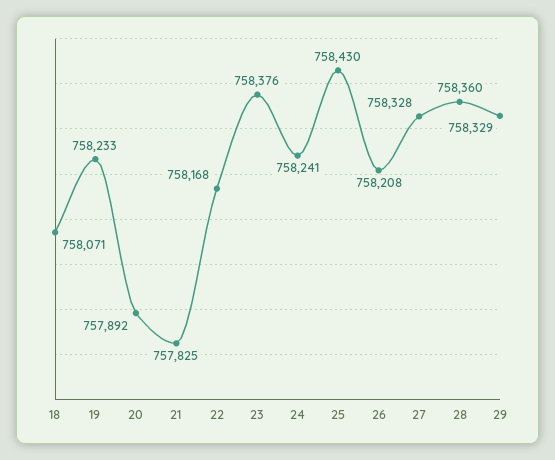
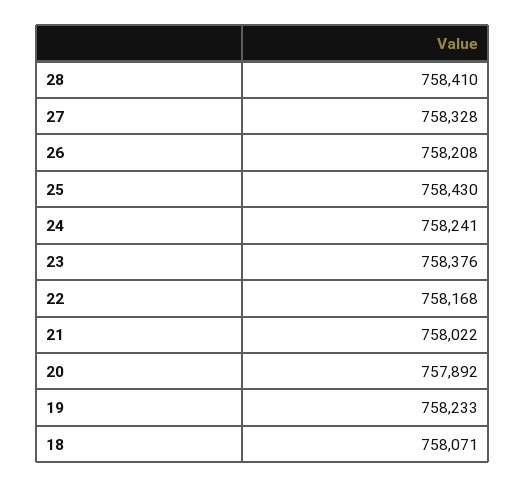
  {
    "18": 758071,
    "19": 758233,
    "20": 757892,
-   "21": 757825,
+   "21": 758022,
    "22": 758168,
    "23": 758376,
    "24": 758241,
    "25": 758430,
    "26": 758208,
    "27": 758328,
-   "28": 758360,
+   "28": 758410
-   "29": 758329
  }

